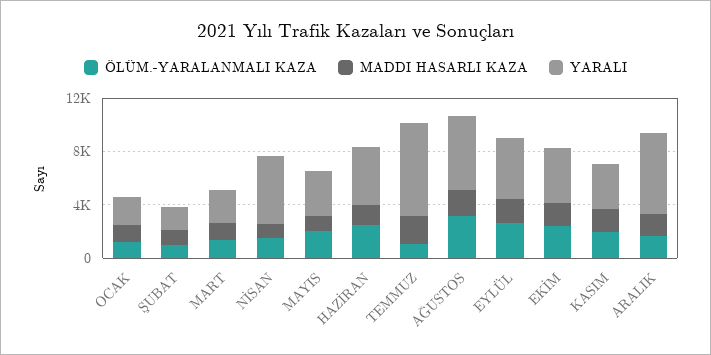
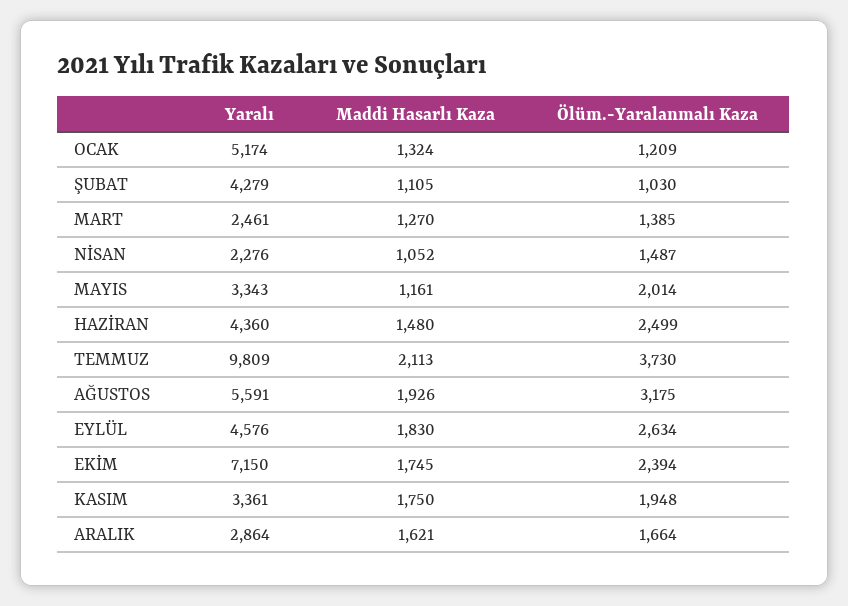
  {
    "ÖLÜM.-YARALANMALI KAZA": {
      "OCAK": 1209,
      "ŞUBAT": 1030,
      "MART": 1385,
      "NİSAN": 1487,
      "MAYIS": 2014,
      "HAZİRAN": 2499,
-     "TEMMUZ": 1000,
+     "TEMMUZ": 3730,
      "AĞUSTOS": 3175,
      "EYLÜL": 2634,
      "EKİM": 2394,
      "KASIM": 1948,
      "ARALIK": 1664
    },
    "MADDI HASARLI KAZA": {
      "OCAK": 1324,
      "ŞUBAT": 1105,
      "MART": 1270,
      "NİSAN": 1052,
      "MAYIS": 1161,
      "HAZİRAN": 1480,
      "TEMMUZ": 2113,
      "AĞUSTOS": 1926,
      "EYLÜL": 1830,
      "EKİM": 1745,
      "KASIM": 1750,
      "ARALIK": 1621
    },
    "YARALI": {
-     "OCAK": 2000,
+     "OCAK": 5174,
-     "ŞUBAT": 2000,
+     "ŞUBAT": 4279,
      "MART": 2461,
-     "NİSAN": 5000,
+     "NİSAN": 2276,
      "MAYIS": 3343,
      "HAZİRAN": 4360,
-     "TEMMUZ": 7000,
+     "TEMMUZ": 9809,
      "AĞUSTOS": 5591,
      "EYLÜL": 4576,
-     "EKİM": 4000,
+     "EKİM": 7150,
      "KASIM": 3361,
-     "ARALIK": 6000
+     "ARALIK": 2864
    }
  }

